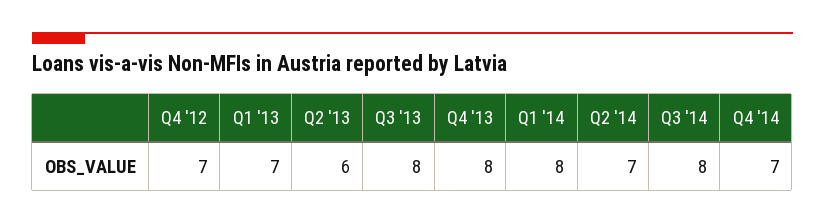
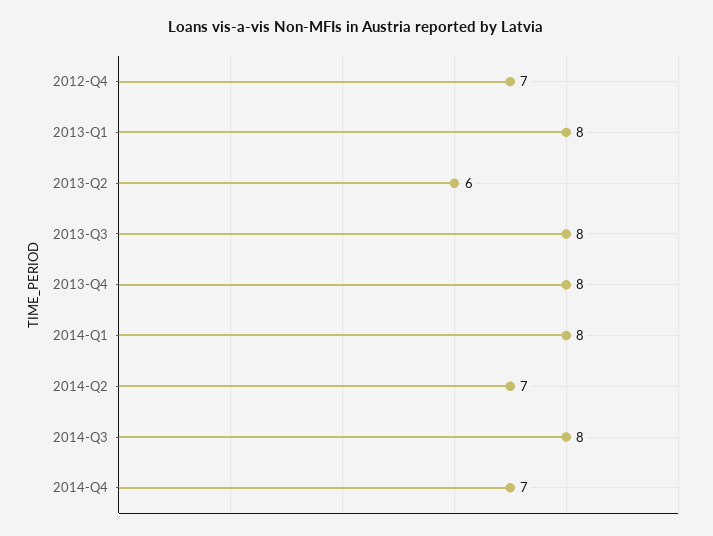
  {
    "Q4 '12": 7,
-   "Q1 '13": 7,
+   "Q1 '13": 8,
    "Q2 '13": 6,
    "Q3 '13": 8,
    "Q4 '13": 8,
    "Q1 '14": 8,
    "Q2 '14": 7,
    "Q3 '14": 8,
    "Q4 '14": 7
  }

